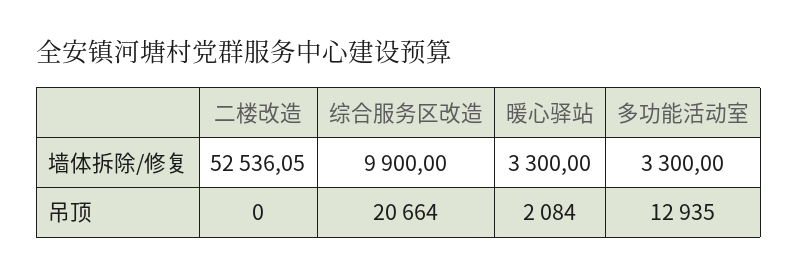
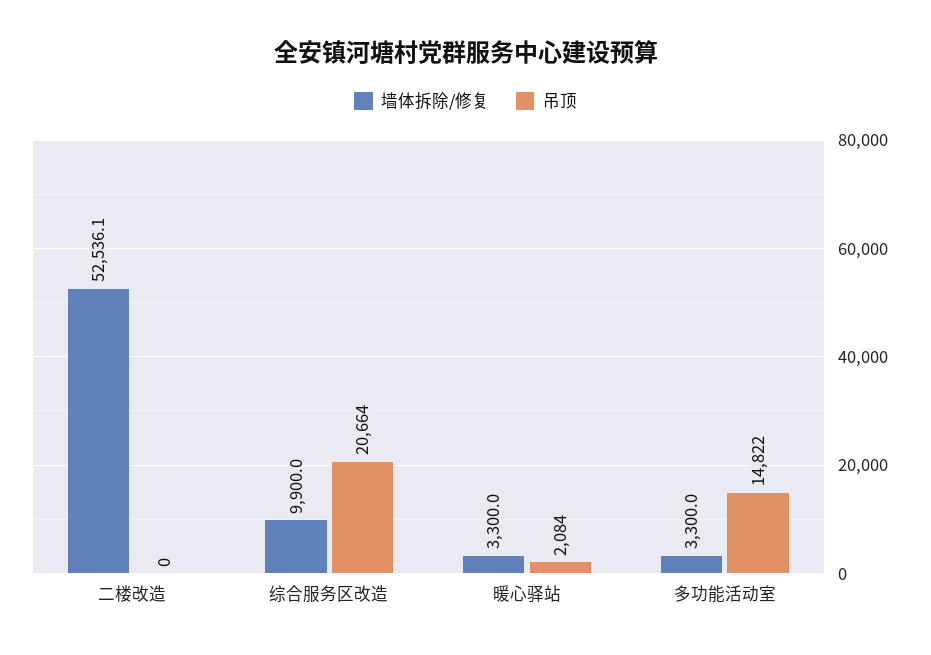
  {
    "墙体拆除/修复": {
      "二楼改造": 52536.05,
      "综合服务区改造": 9900,
      "暖心驿站": 3300,
      "多功能活动室": 3300
    },
    "吊顶": {
      "二楼改造": 0,
      "综合服务区改造": 20664,
      "暖心驿站": 2084,
-     "多功能活动室": 12935
+     "多功能活动室": 14822
    }
  }

